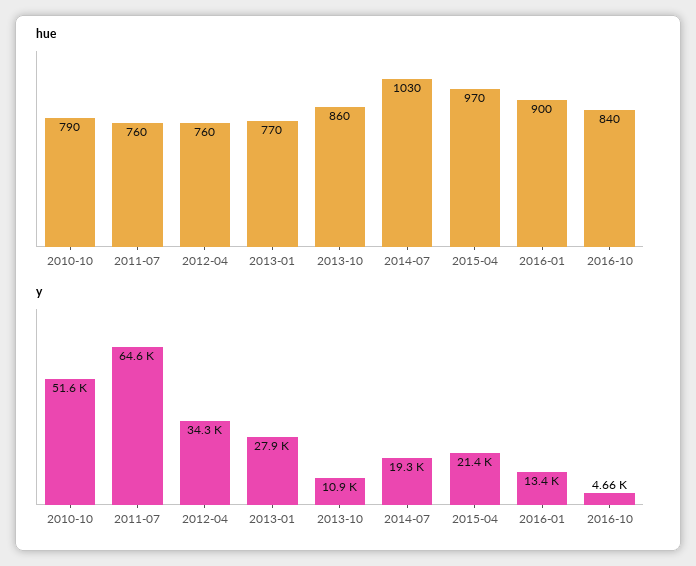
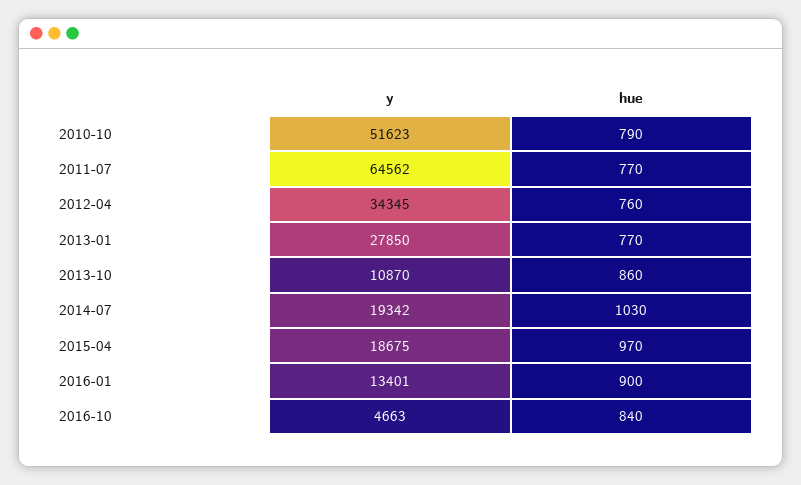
  {
    "hue": {
      "2010-10": 790,
-     "2011-07": 760,
+     "2011-07": 770,
      "2012-04": 760,
      "2013-01": 770,
      "2013-10": 860,
      "2014-07": 1030,
      "2015-04": 970,
      "2016-01": 900,
      "2016-10": 840
    },
    "y": {
      "2010-10": 51623,
      "2011-07": 64562,
      "2012-04": 34345,
      "2013-01": 27850,
      "2013-10": 10870,
      "2014-07": 19342,
-     "2015-04": 21400,
+     "2015-04": 18675,
      "2016-01": 13401,
      "2016-10": 4663
    }
  }

